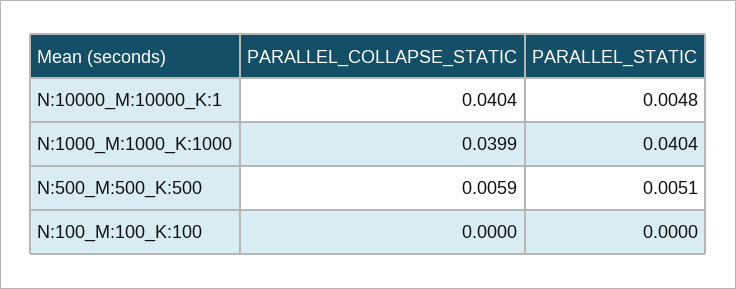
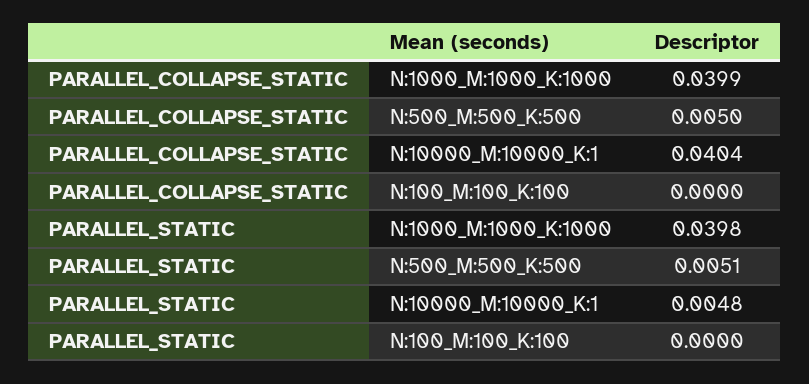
  {
    "PARALLEL_COLLAPSE_STATIC": {
      "N:10000_M:10000_K:1": 0.0404,
      "N:1000_M:1000_K:1000": 0.0399,
-     "N:500_M:500_K:500": 0.0059,
+     "N:500_M:500_K:500": 0.005,
      "N:100_M:100_K:100": 0
    },
    "PARALLEL_STATIC": {
      "N:10000_M:10000_K:1": 0.0048,
-     "N:1000_M:1000_K:1000": 0.0404,
+     "N:1000_M:1000_K:1000": 0.0398,
      "N:500_M:500_K:500": 0.0051,
      "N:100_M:100_K:100": 0
    }
  }

